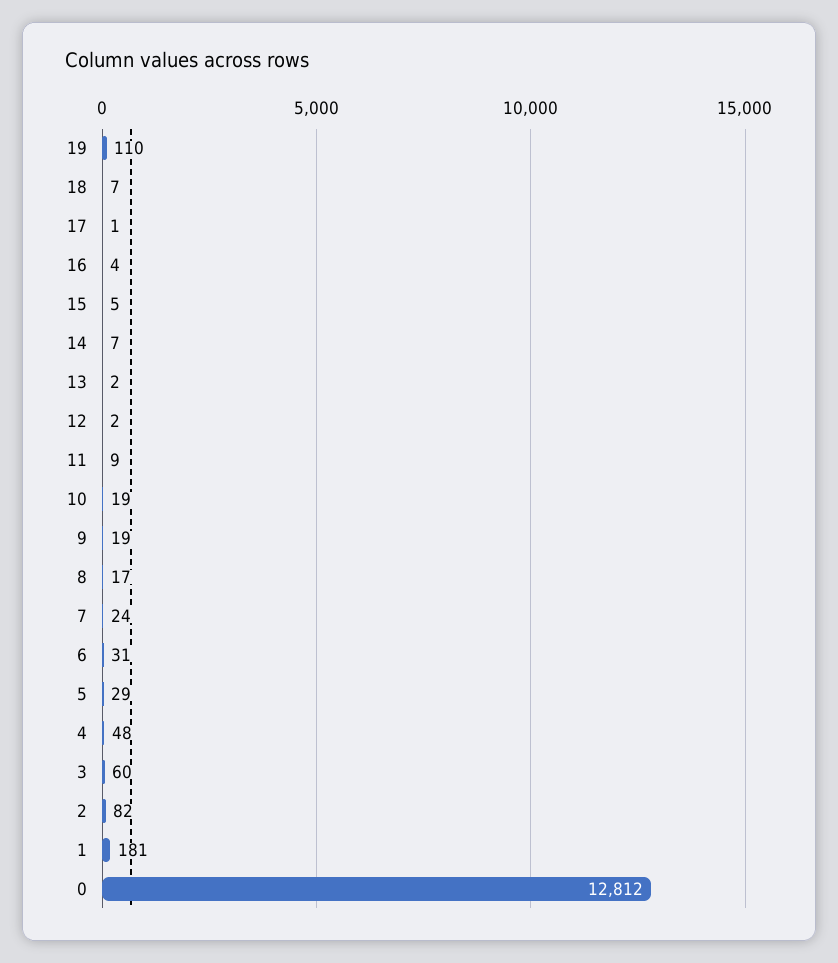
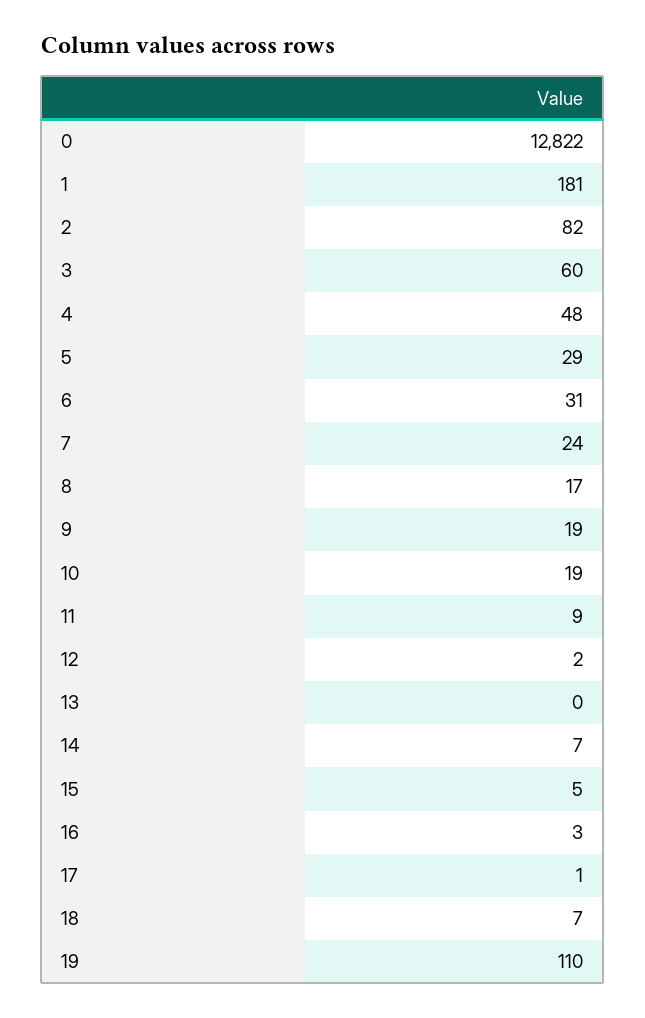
  {
    "19": 110,
    "18": 7,
    "17": 1,
-   "16": 4,
+   "16": 3,
    "15": 5,
    "14": 7,
-   "13": 2,
+   "13": 0,
    "12": 2,
    "11": 9,
    "10": 19,
    "9": 19,
    "8": 17,
    "7": 24,
    "6": 31,
    "5": 29,
    "4": 48,
    "3": 60,
    "2": 82,
    "1": 181,
-   "0": 12812
+   "0": 12822
  }

